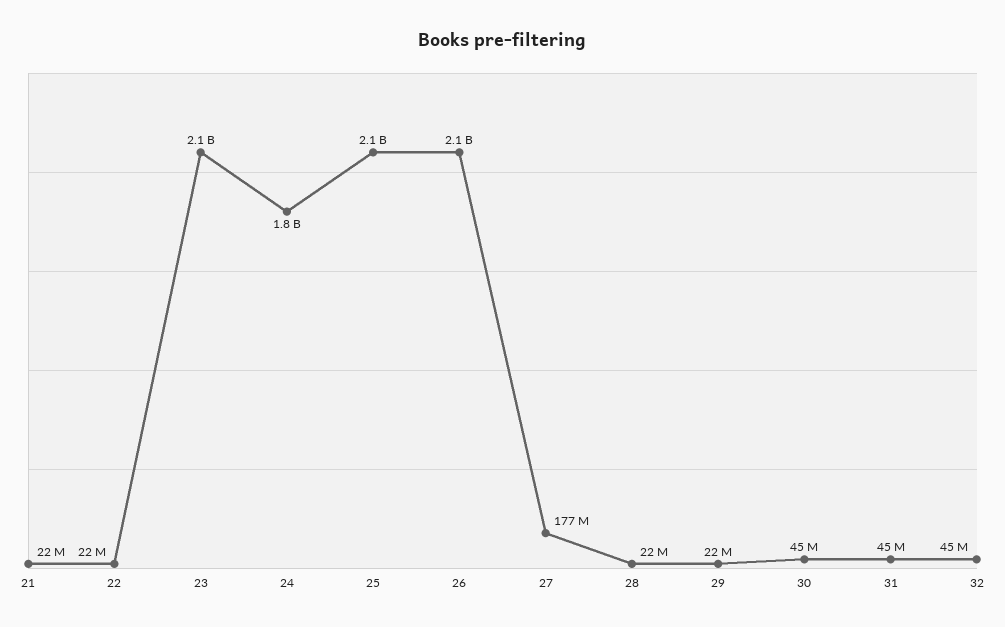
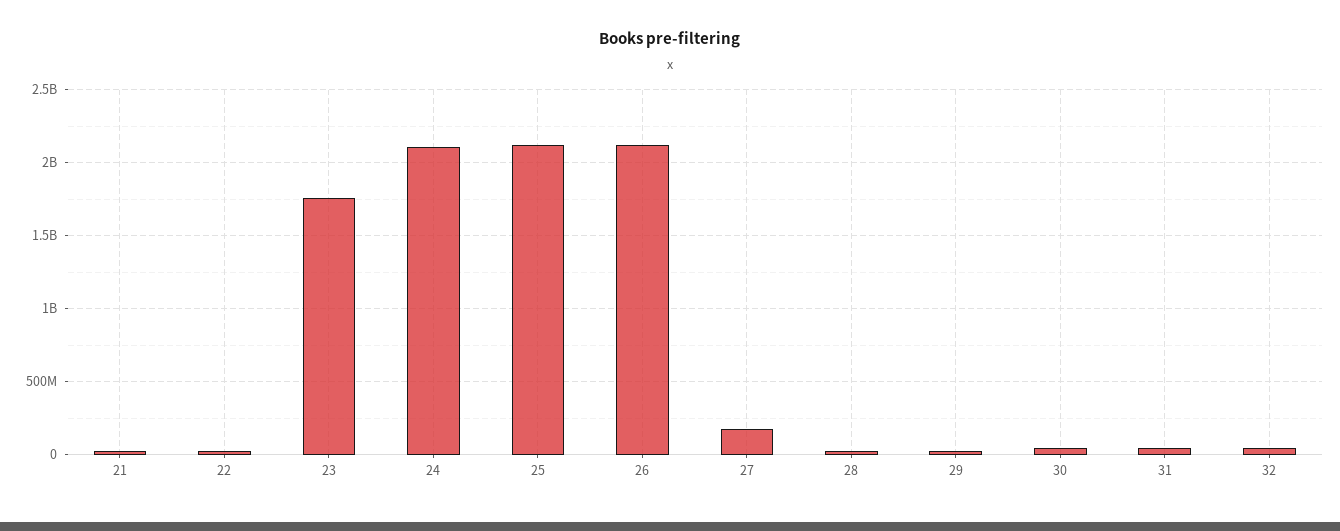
  {
    "21": 22000000,
    "22": 22000000,
-   "23": 2100000000,
+   "23": 1750000000,
-   "24": 1800000000,
+   "24": 2100000000,
    "25": 2100000000,
    "26": 2100000000,
    "27": 177000000,
    "28": 22000000,
    "29": 22000000,
    "30": 45000000,
    "31": 45000000,
    "32": 45000000
  }

